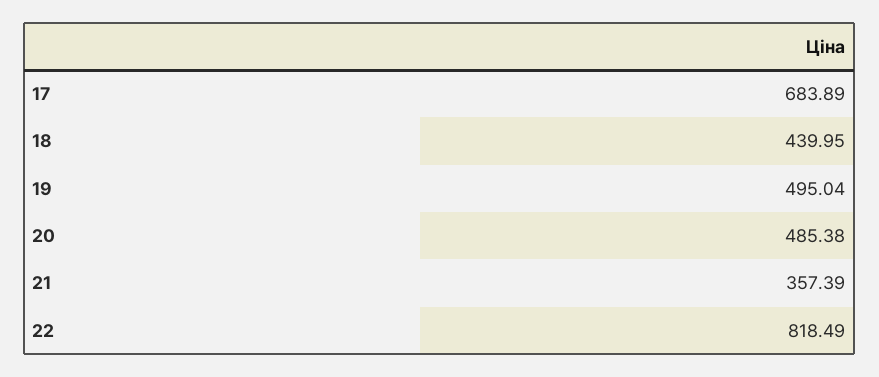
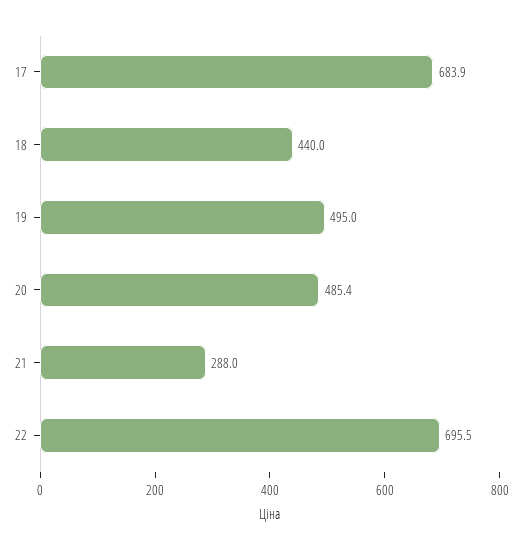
  {
    "17": 683.89,
    "18": 439.95,
    "19": 495.04,
    "20": 485.38,
-   "21": 357.39,
+   "21": 288,
-   "22": 818.49
+   "22": 695.5
  }

